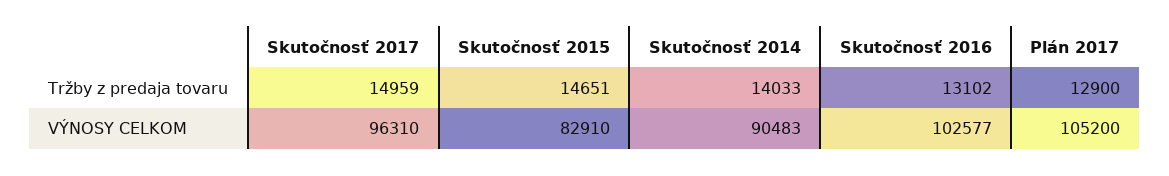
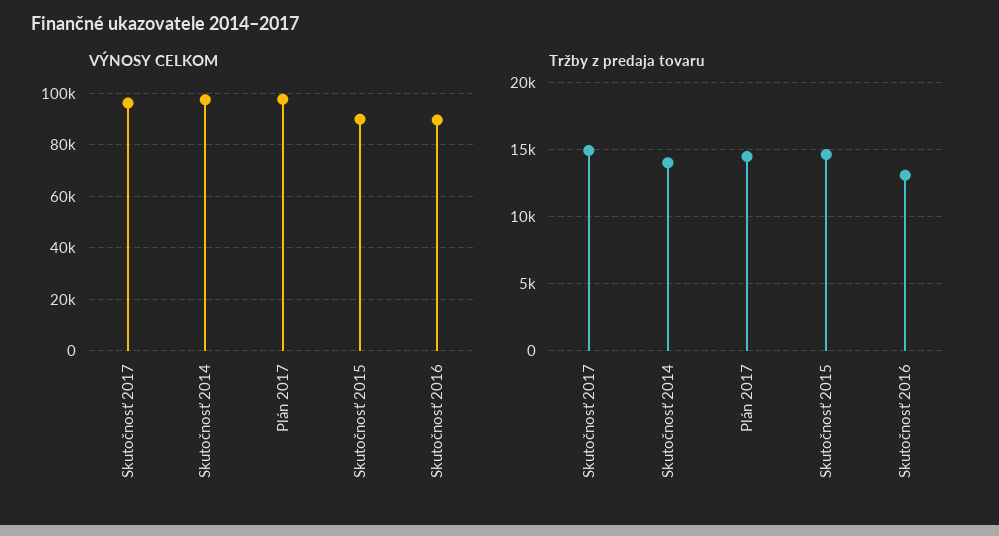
  {
    "Tržby z predaja tovaru": {
      "Skutočnosť 2017": 14959,
      "Skutočnosť 2015": 14651,
      "Skutočnosť 2014": 14033,
      "Skutočnosť 2016": 13102,
-     "Plán 2017": 12900
+     "Plán 2017": 14500
    },
    "VÝNOSY CELKOM": {
      "Skutočnosť 2017": 96310,
-     "Skutočnosť 2015": 82910,
+     "Skutočnosť 2015": 90000,
-     "Skutočnosť 2014": 90483,
+     "Skutočnosť 2014": 97500,
-     "Skutočnosť 2016": 102577,
+     "Skutočnosť 2016": 90000,
-     "Plán 2017": 105200
+     "Plán 2017": 97500
    }
  }

